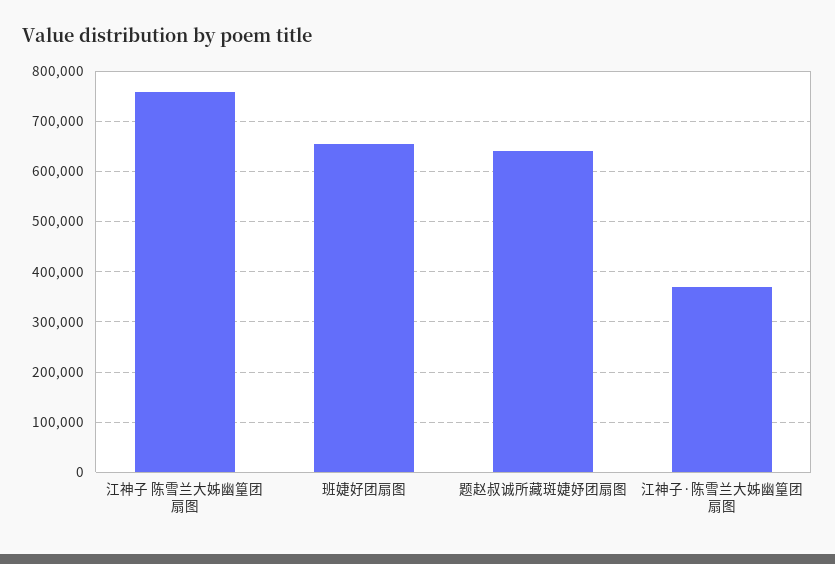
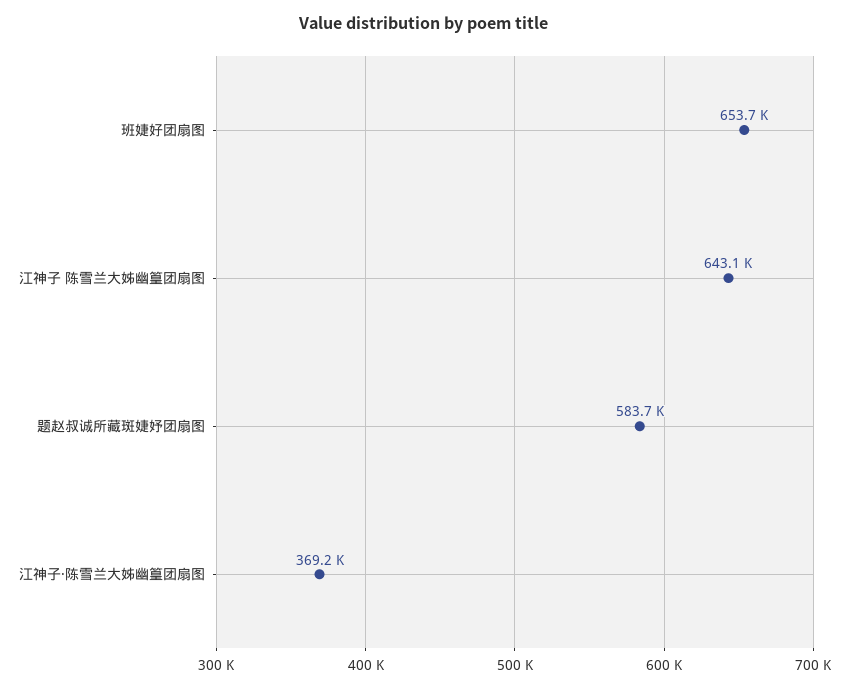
  {
-   "江神子 陈雪兰大姊幽篁团扇图": 760000,
+   "江神子 陈雪兰大姊幽篁团扇图": 643100,
    "班婕好团扇图": 653700,
-   "题赵叔诚所藏斑婕妤团扇图": 640000,
+   "题赵叔诚所藏斑婕妤团扇图": 583700,
    "江神子·陈雪兰大姊幽篁团扇图": 369200
  }

